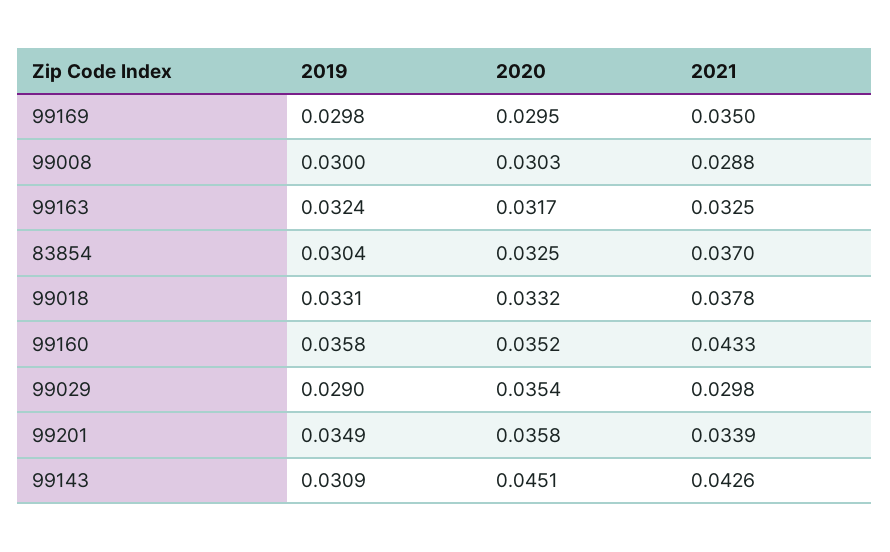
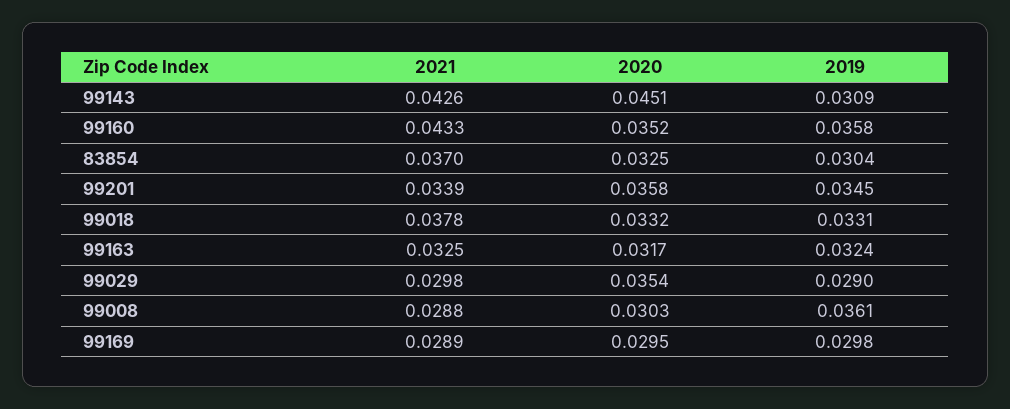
  {
    "2019": {
      "99169": 0.0298,
-     "99008": 0.03,
+     "99008": 0.0361,
      "99163": 0.0324,
      "83854": 0.0304,
      "99018": 0.0331,
      "99160": 0.0358,
      "99029": 0.029,
-     "99201": 0.0349,
+     "99201": 0.0345,
      "99143": 0.0309
    },
    "2020": {
      "99169": 0.0295,
      "99008": 0.0303,
      "99163": 0.0317,
      "83854": 0.0325,
      "99018": 0.0332,
      "99160": 0.0352,
      "99029": 0.0354,
      "99201": 0.0358,
      "99143": 0.0451
    },
    "2021": {
-     "99169": 0.035,
+     "99169": 0.0289,
      "99008": 0.0288,
      "99163": 0.0325,
      "83854": 0.037,
      "99018": 0.0378,
      "99160": 0.0433,
      "99029": 0.0298,
      "99201": 0.0339,
      "99143": 0.0426
    }
  }

